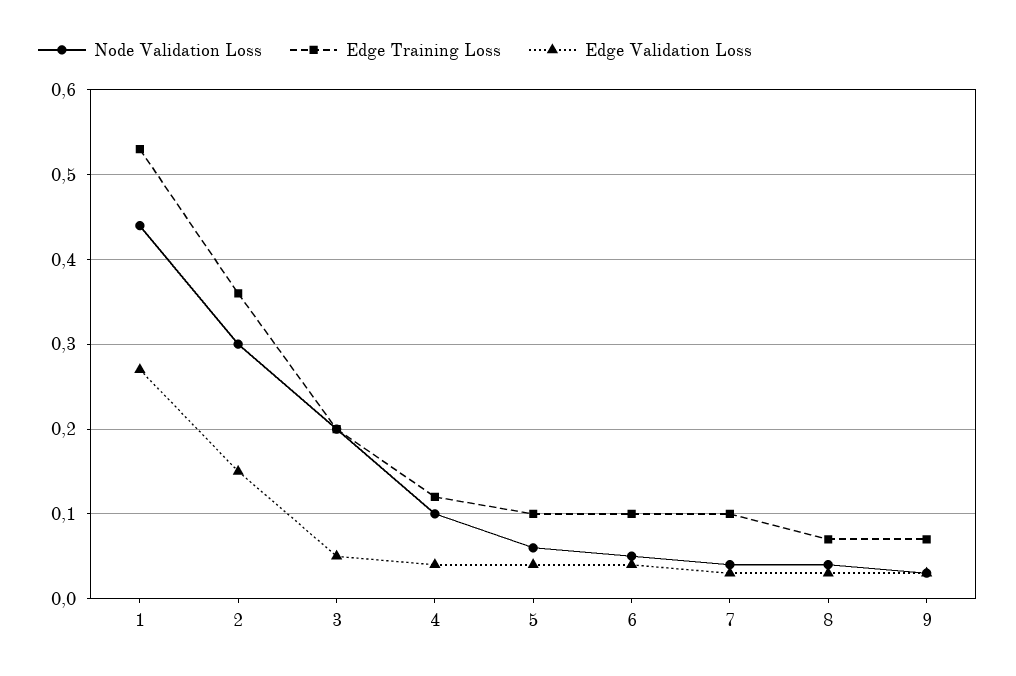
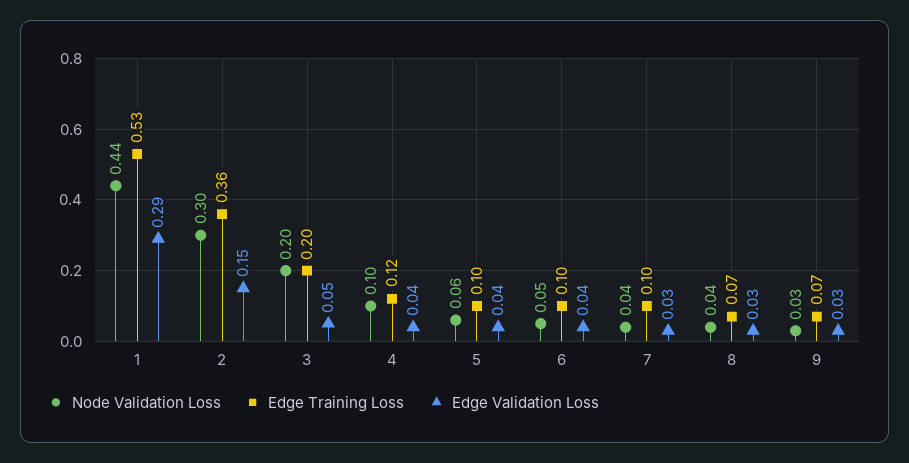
  {
    "Node Validation Loss": {
      "1": 0.44,
      "2": 0.3,
      "3": 0.2,
      "4": 0.1,
      "5": 0.06,
      "6": 0.05,
      "7": 0.04,
      "8": 0.04,
      "9": 0.03
    },
    "Edge Training Loss": {
      "1": 0.53,
      "2": 0.36,
      "3": 0.2,
      "4": 0.12,
      "5": 0.1,
      "6": 0.1,
      "7": 0.1,
      "8": 0.07,
      "9": 0.07
    },
    "Edge Validation Loss": {
-     "1": 0.27,
+     "1": 0.29,
      "2": 0.15,
      "3": 0.05,
      "4": 0.04,
      "5": 0.04,
      "6": 0.04,
      "7": 0.03,
      "8": 0.03,
      "9": 0.03
    }
  }

